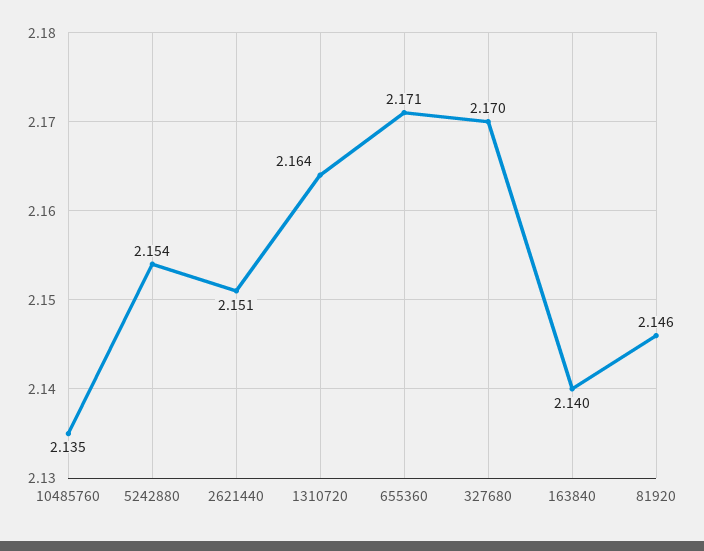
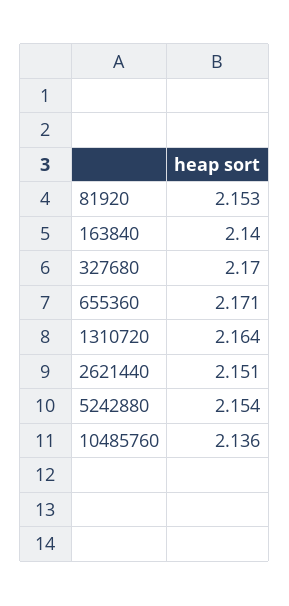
  {
-   "10485760": 2.135,
+   "10485760": 2.136,
    "5242880": 2.154,
    "2621440": 2.151,
    "1310720": 2.164,
    "655360": 2.171,
    "327680": 2.17,
    "163840": 2.14,
-   "81920": 2.146
+   "81920": 2.153
  }

